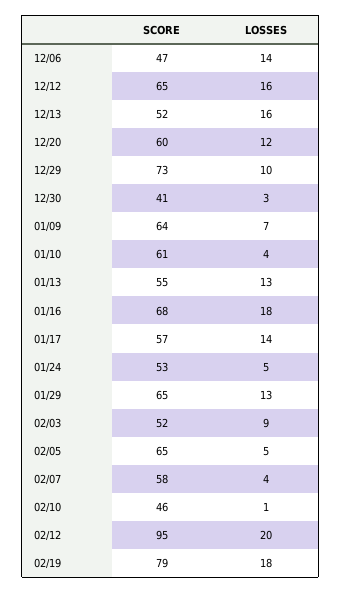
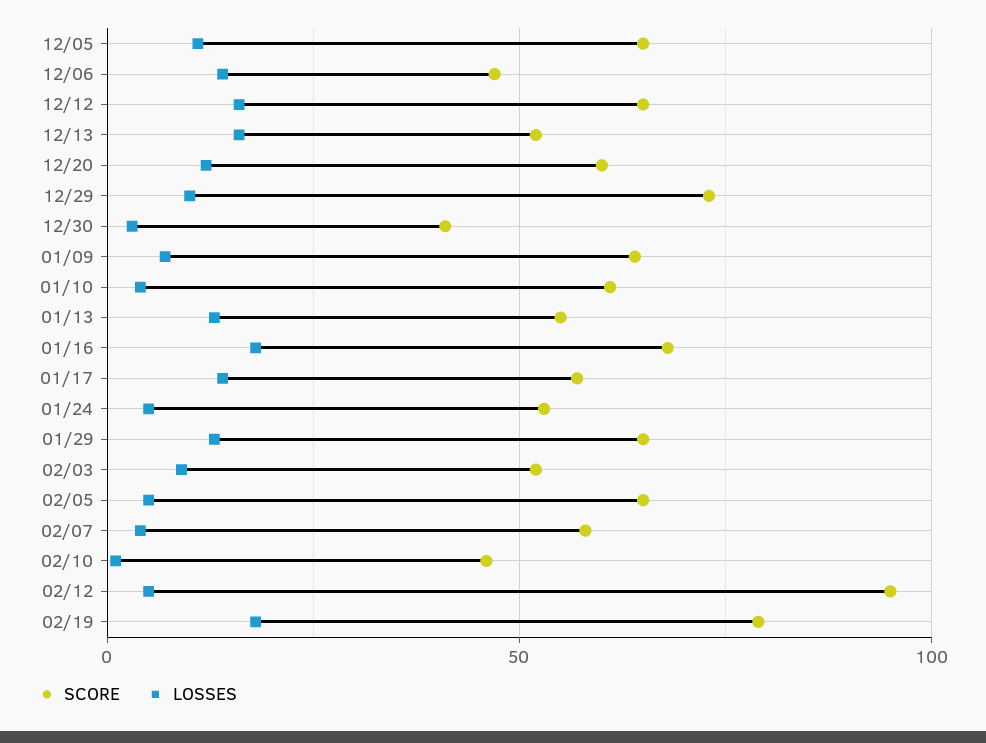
  {
    "SCORE": {
      "12/06": 47,
      "12/12": 65,
      "12/13": 52,
      "12/20": 60,
      "12/29": 73,
      "12/30": 41,
      "01/09": 64,
      "01/10": 61,
      "01/13": 55,
      "01/16": 68,
      "01/17": 57,
      "01/24": 53,
      "01/29": 65,
      "02/03": 52,
      "02/05": 65,
      "02/07": 58,
      "02/10": 46,
      "02/12": 95,
-     "02/19": 79
+     "02/19": 79,
+     "12/05": 65
    },
    "LOSSES": {
      "12/06": 14,
      "12/12": 16,
      "12/13": 16,
      "12/20": 12,
      "12/29": 10,
      "12/30": 3,
      "01/09": 7,
      "01/10": 4,
      "01/13": 13,
      "01/16": 18,
      "01/17": 14,
      "01/24": 5,
      "01/29": 13,
      "02/03": 9,
      "02/05": 5,
      "02/07": 4,
      "02/10": 1,
-     "02/12": 20,
+     "02/12": 5,
-     "02/19": 18
+     "02/19": 18,
+     "12/05": 10
    }
  }

